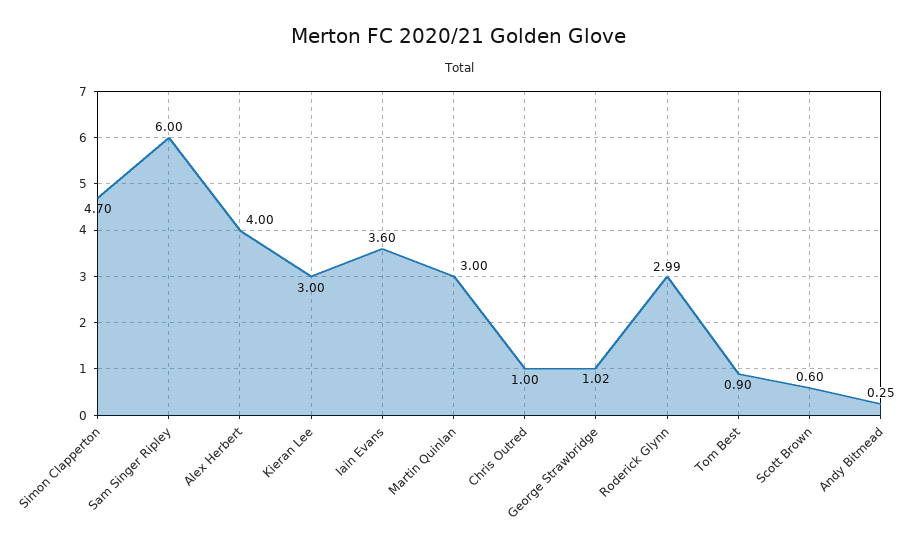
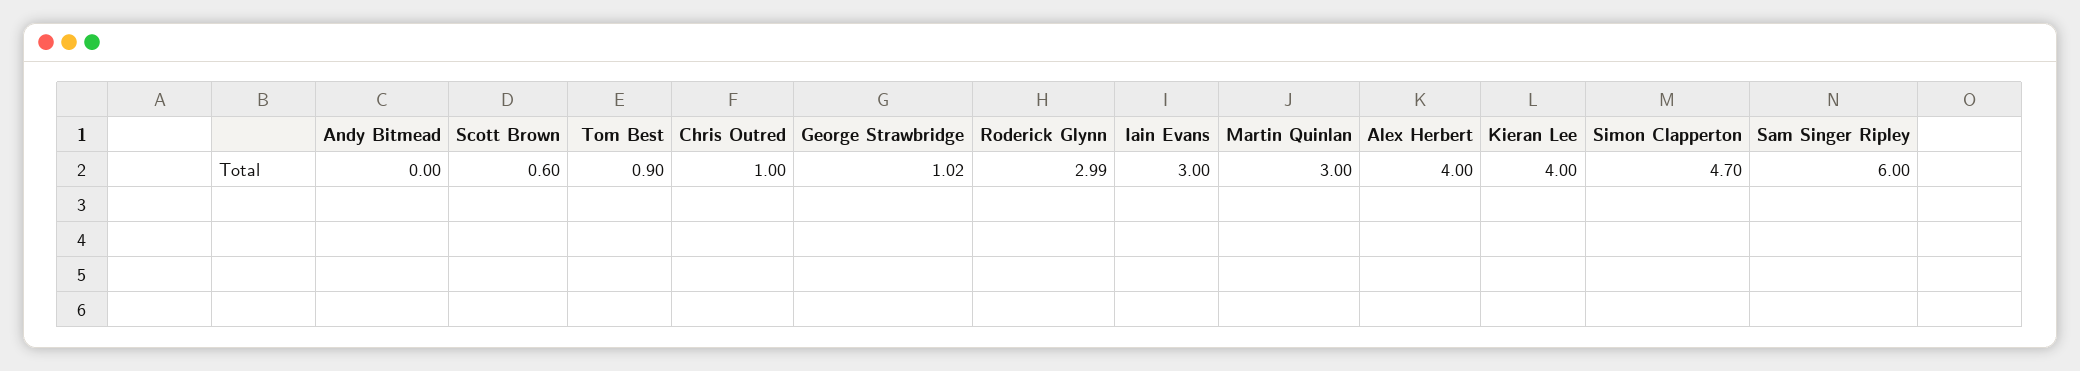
  {
    "Simon Clapperton": 4.7,
    "Sam Singer Ripley": 6,
    "Alex Herbert": 4,
-   "Kieran Lee": 3,
+   "Kieran Lee": 4,
-   "Iain Evans": 3.6,
+   "Iain Evans": 3,
    "Martin Quinlan": 3,
    "Chris Outred": 1,
    "George Strawbridge": 1.02,
    "Roderick Glynn": 2.99,
    "Tom Best": 0.9,
    "Scott Brown": 0.6,
-   "Andy Bitmead": 0.25
+   "Andy Bitmead": 0
  }

